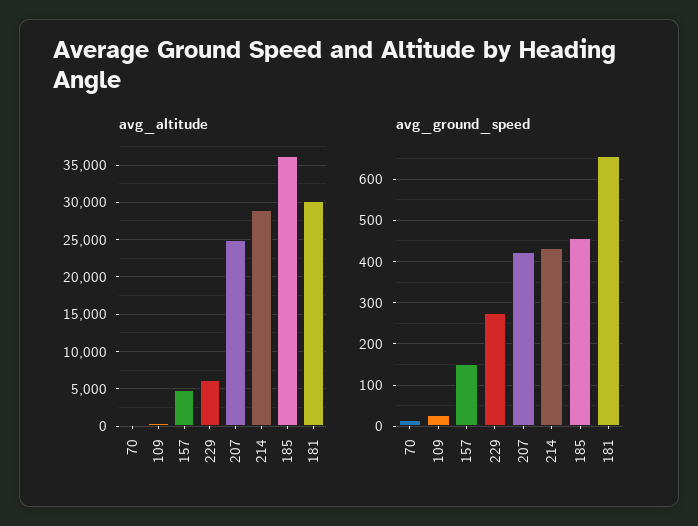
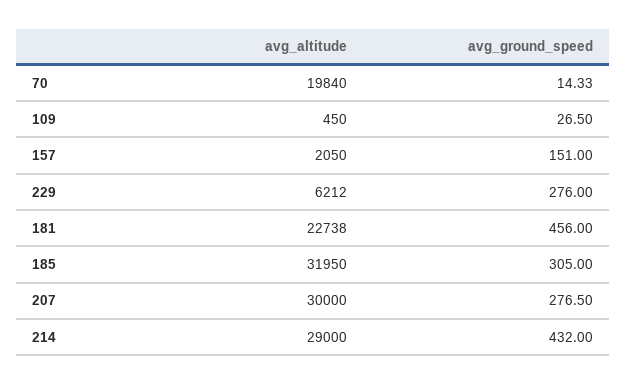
  {
    "avg_altitude": {
-     "70": 0,
+     "70": 19840,
      "109": 450,
-     "157": 5000,
+     "157": 2050,
      "229": 6212,
-     "207": 25000,
+     "207": 30000,
      "214": 29000,
-     "185": 36000,
+     "185": 31950,
-     "181": 30000
+     "181": 22738
    },
    "avg_ground_speed": {
      "70": 14.33,
      "109": 26.5,
      "157": 151,
      "229": 276,
-     "207": 420,
+     "207": 276.5,
      "214": 432,
-     "185": 460,
+     "185": 305,
-     "181": 660
+     "181": 456
    }
  }

